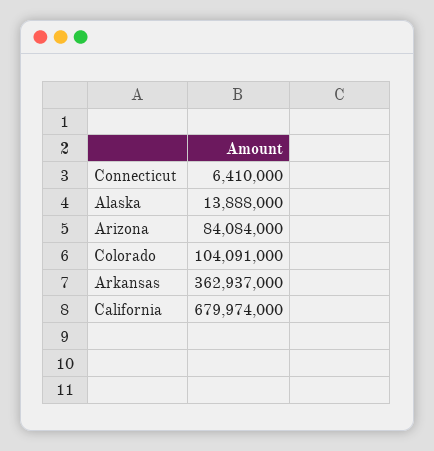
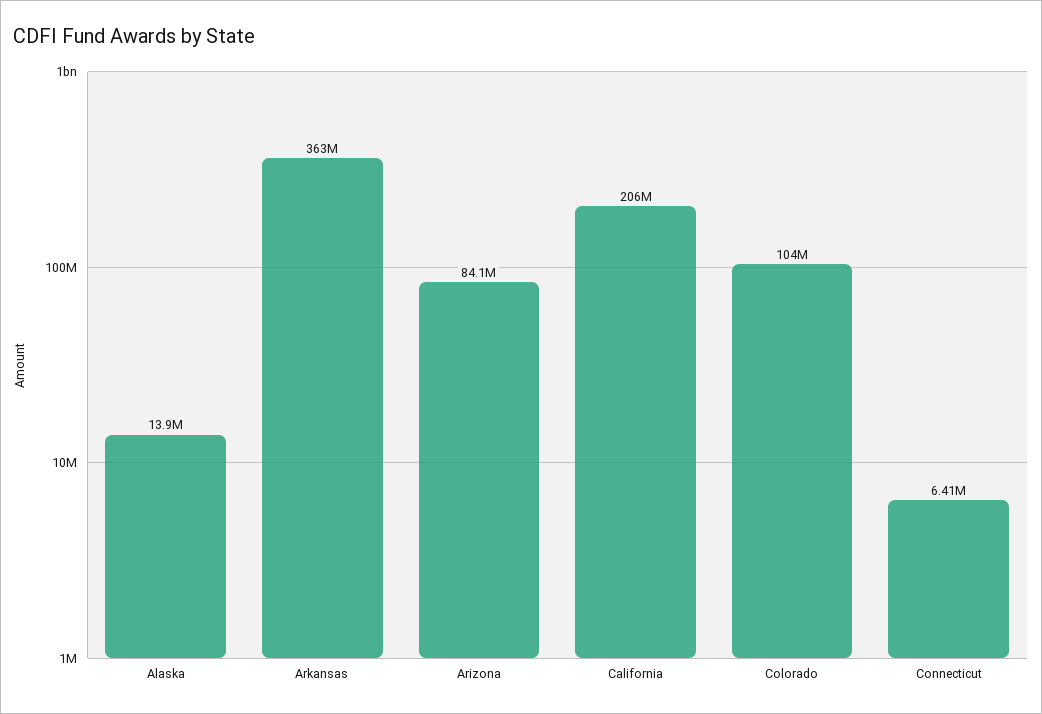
  {
    "Connecticut": 6410000,
    "Alaska": 13888000,
    "Arizona": 84084000,
    "Colorado": 104091000,
    "Arkansas": 362937000,
-   "California": 679974000
+   "California": 206000000
  }

